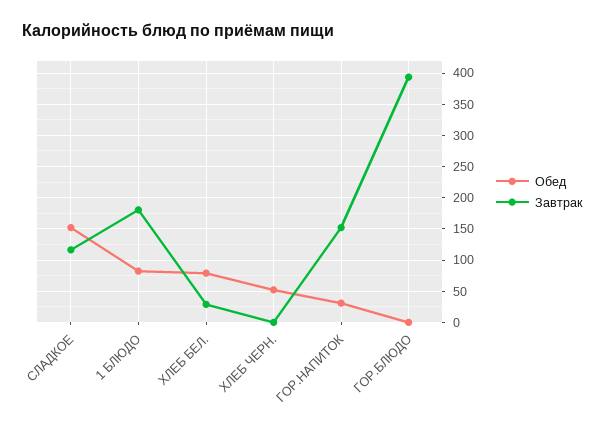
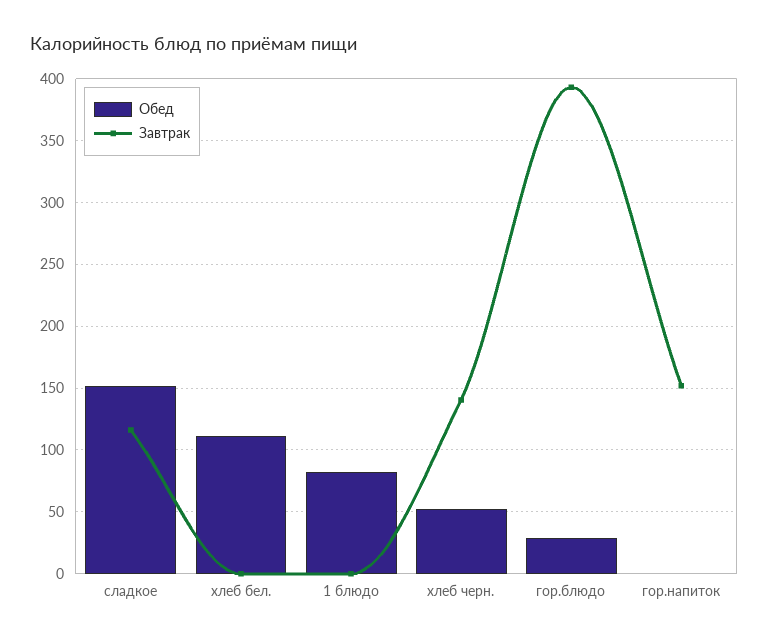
  {
    "Обед": {
      "СЛАДКОЕ": 150,
      "1 БЛЮДО": 80,
-     "ХЛЕБ БЕЛ.": 80,
+     "ХЛЕБ БЕЛ.": 110,
      "ХЛЕБ ЧЕРН.": 50,
-     "ГОР.НАПИТОК": 30,
+     "ГОР.НАПИТОК": 0,
-     "ГОР.БЛЮДО": 0
+     "ГОР.БЛЮДО": 30
    },
    "Завтрак": {
      "СЛАДКОЕ": 115,
-     "1 БЛЮДО": 180,
+     "1 БЛЮДО": 0,
-     "ХЛЕБ БЕЛ.": 30,
+     "ХЛЕБ БЕЛ.": 0,
-     "ХЛЕБ ЧЕРН.": 0,
+     "ХЛЕБ ЧЕРН.": 140,
      "ГОР.НАПИТОК": 150,
      "ГОР.БЛЮДО": 395
    }
  }

